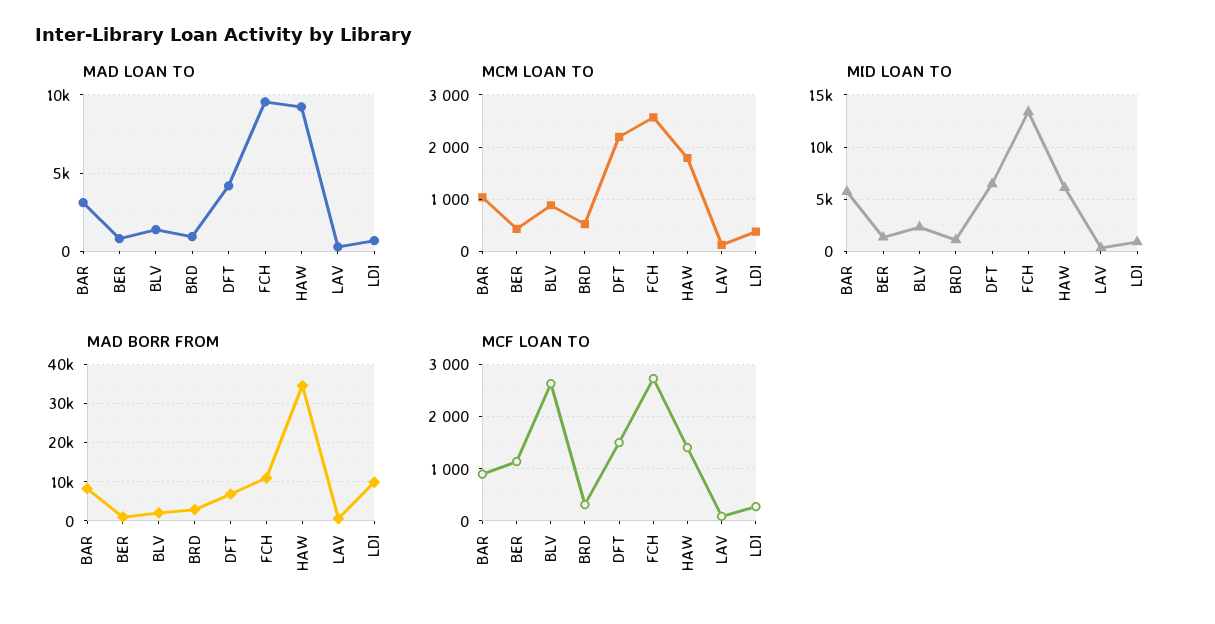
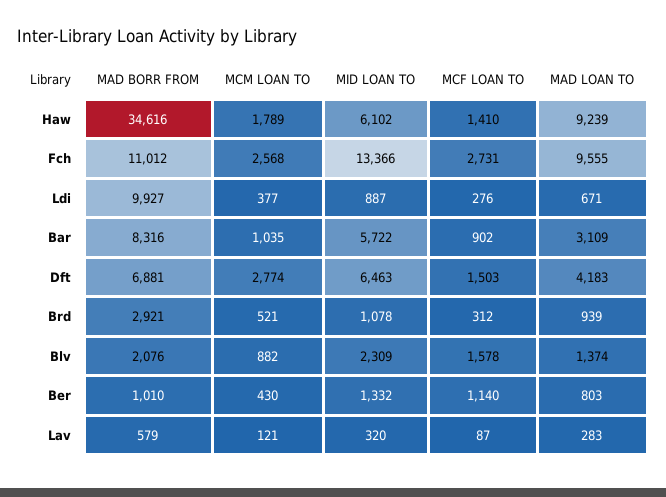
  {
    "MAD LOAN TO": {
      "BAR": 3109,
      "BER": 803,
      "BLV": 1374,
      "BRD": 939,
      "DFT": 4183,
      "FCH": 9555,
      "HAW": 9239,
      "LAV": 283,
      "LDI": 671
    },
    "MCM LOAN TO": {
      "BAR": 1035,
      "BER": 430,
      "BLV": 882,
      "BRD": 521,
-     "DFT": 2200,
+     "DFT": 2774,
      "FCH": 2568,
      "HAW": 1789,
      "LAV": 121,
      "LDI": 377
    },
    "MID LOAN TO": {
      "BAR": 5722,
      "BER": 1332,
      "BLV": 2309,
      "BRD": 1078,
      "DFT": 6463,
      "FCH": 13366,
      "HAW": 6102,
      "LAV": 320,
      "LDI": 887
    },
    "MAD BORR FROM": {
      "BAR": 8316,
      "BER": 1010,
      "BLV": 2076,
      "BRD": 2921,
      "DFT": 6881,
      "FCH": 11012,
      "HAW": 34616,
      "LAV": 579,
      "LDI": 9927
    },
    "MCF LOAN TO": {
      "BAR": 902,
      "BER": 1140,
-     "BLV": 2600,
+     "BLV": 1578,
      "BRD": 312,
      "DFT": 1503,
      "FCH": 2731,
      "HAW": 1410,
      "LAV": 87,
      "LDI": 276
    }
  }

